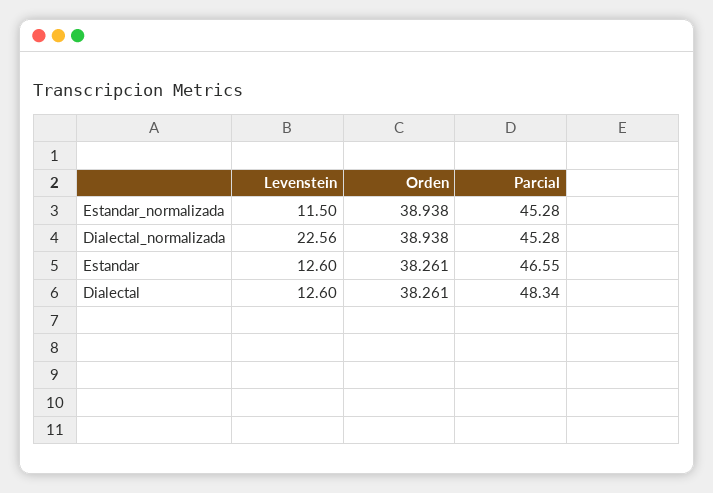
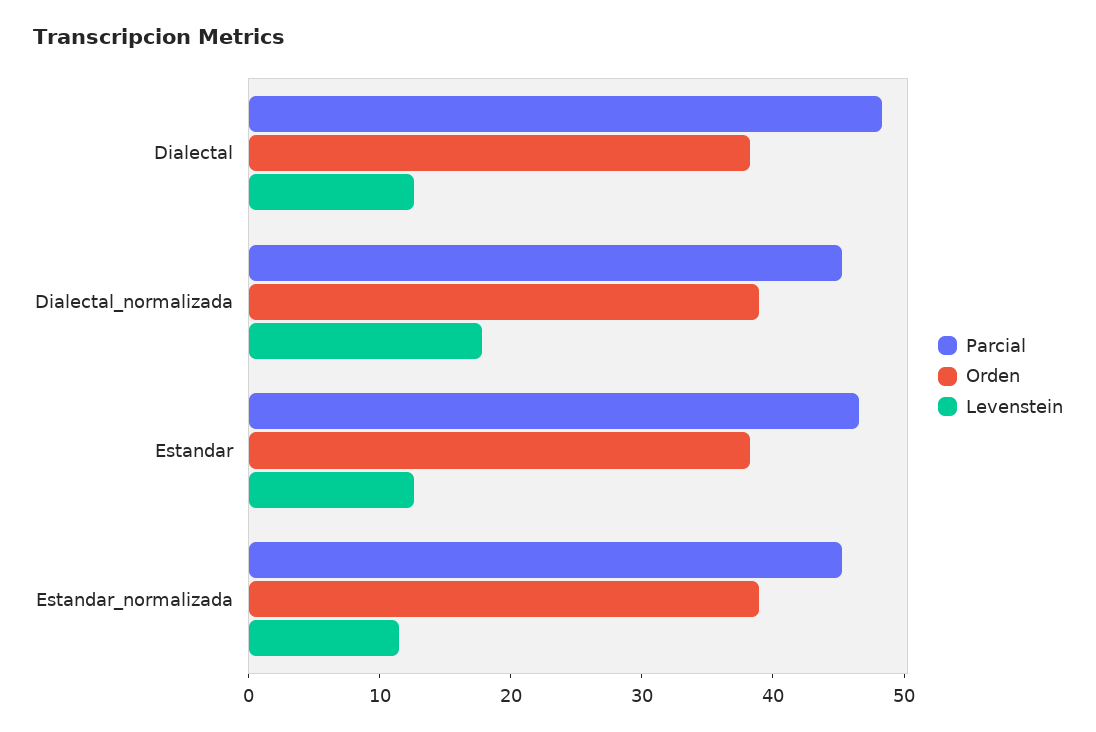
  {
    "Levenstein": {
      "Estandar_normalizada": 11.5,
-     "Dialectal_normalizada": 22.56,
+     "Dialectal_normalizada": 18,
      "Estandar": 12.6,
      "Dialectal": 12.6
    },
    "Orden": {
      "Estandar_normalizada": 38.938,
      "Dialectal_normalizada": 38.938,
      "Estandar": 38.261,
      "Dialectal": 38.261
    },
    "Parcial": {
      "Estandar_normalizada": 45.28,
      "Dialectal_normalizada": 45.28,
      "Estandar": 46.55,
      "Dialectal": 48.34
    }
  }

